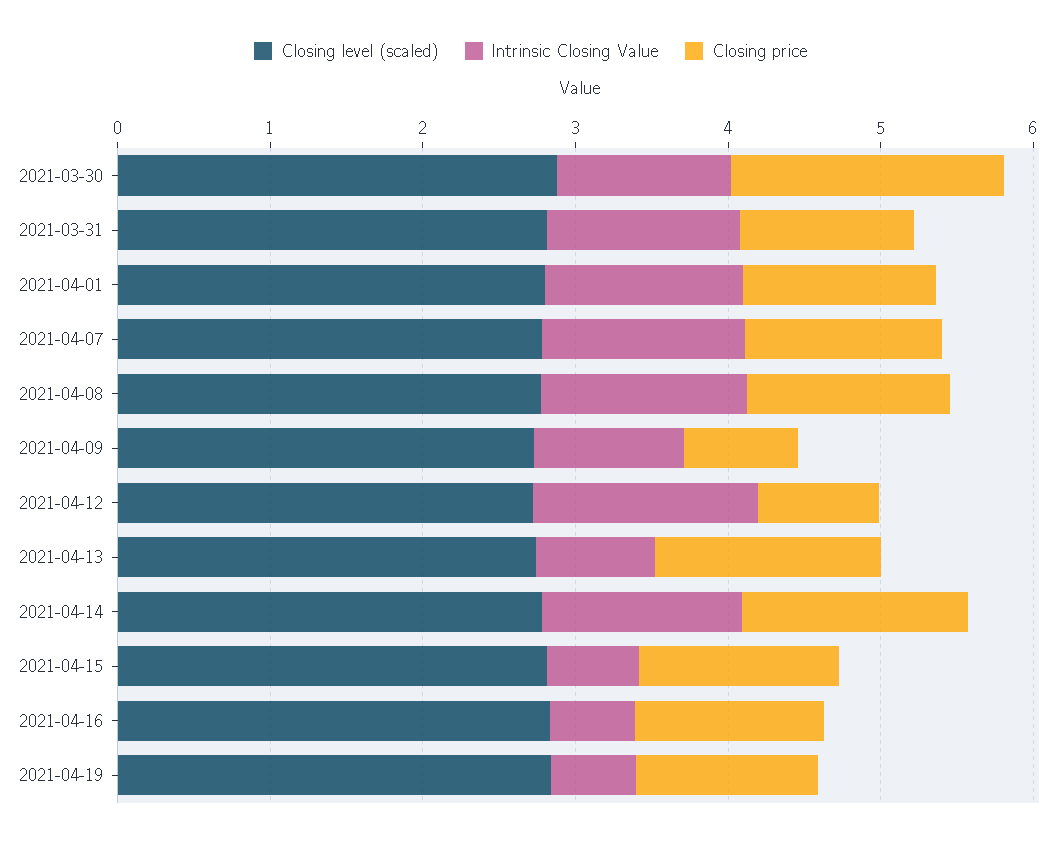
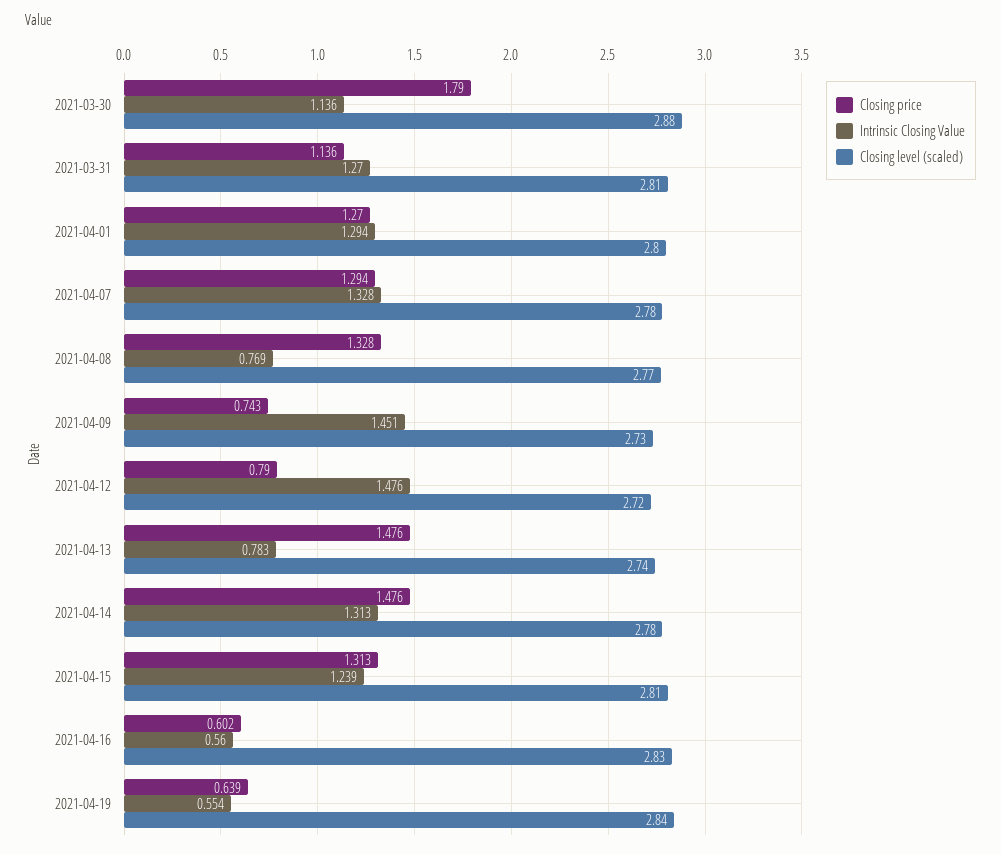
  {
    "Closing level (scaled)": {
      "2021-03-30": 2.88,
      "2021-03-31": 2.81,
      "2021-04-01": 2.8,
      "2021-04-07": 2.78,
      "2021-04-08": 2.77,
      "2021-04-09": 2.73,
      "2021-04-12": 2.72,
      "2021-04-13": 2.74,
      "2021-04-14": 2.78,
      "2021-04-15": 2.81,
      "2021-04-16": 2.83,
      "2021-04-19": 2.84
    },
    "Intrinsic Closing Value": {
      "2021-03-30": 1.136,
      "2021-03-31": 1.27,
      "2021-04-01": 1.294,
      "2021-04-07": 1.328,
-     "2021-04-08": 1.4,
+     "2021-04-08": 0.769,
-     "2021-04-09": 1,
+     "2021-04-09": 1.451,
      "2021-04-12": 1.476,
      "2021-04-13": 0.783,
      "2021-04-14": 1.313,
-     "2021-04-15": 0.6,
+     "2021-04-15": 1.239,
      "2021-04-16": 0.56,
      "2021-04-19": 0.554
    },
    "Closing price": {
      "2021-03-30": 1.79,
      "2021-03-31": 1.136,
      "2021-04-01": 1.27,
      "2021-04-07": 1.294,
      "2021-04-08": 1.328,
      "2021-04-09": 0.743,
      "2021-04-12": 0.79,
      "2021-04-13": 1.476,
      "2021-04-14": 1.476,
      "2021-04-15": 1.313,
-     "2021-04-16": 1.2,
+     "2021-04-16": 0.602,
-     "2021-04-19": 1.2
+     "2021-04-19": 0.639
    }
  }

